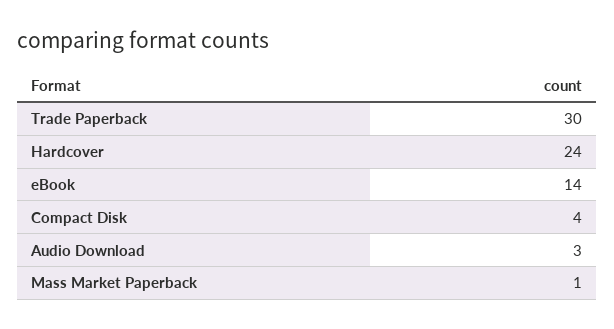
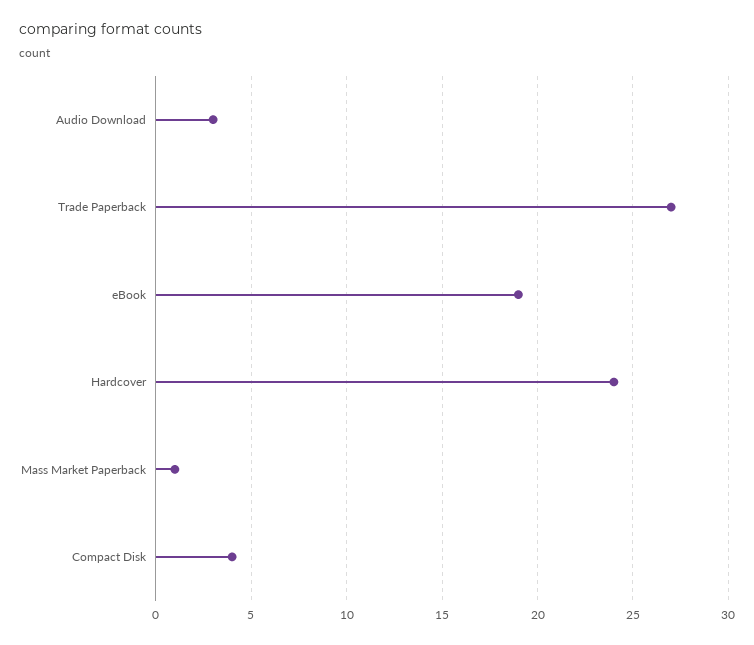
  {
-   "Trade Paperback": 30,
+   "Trade Paperback": 27,
    "Hardcover": 24,
-   "eBook": 14,
+   "eBook": 19,
    "Compact Disk": 4,
    "Audio Download": 3,
    "Mass Market Paperback": 1
  }

